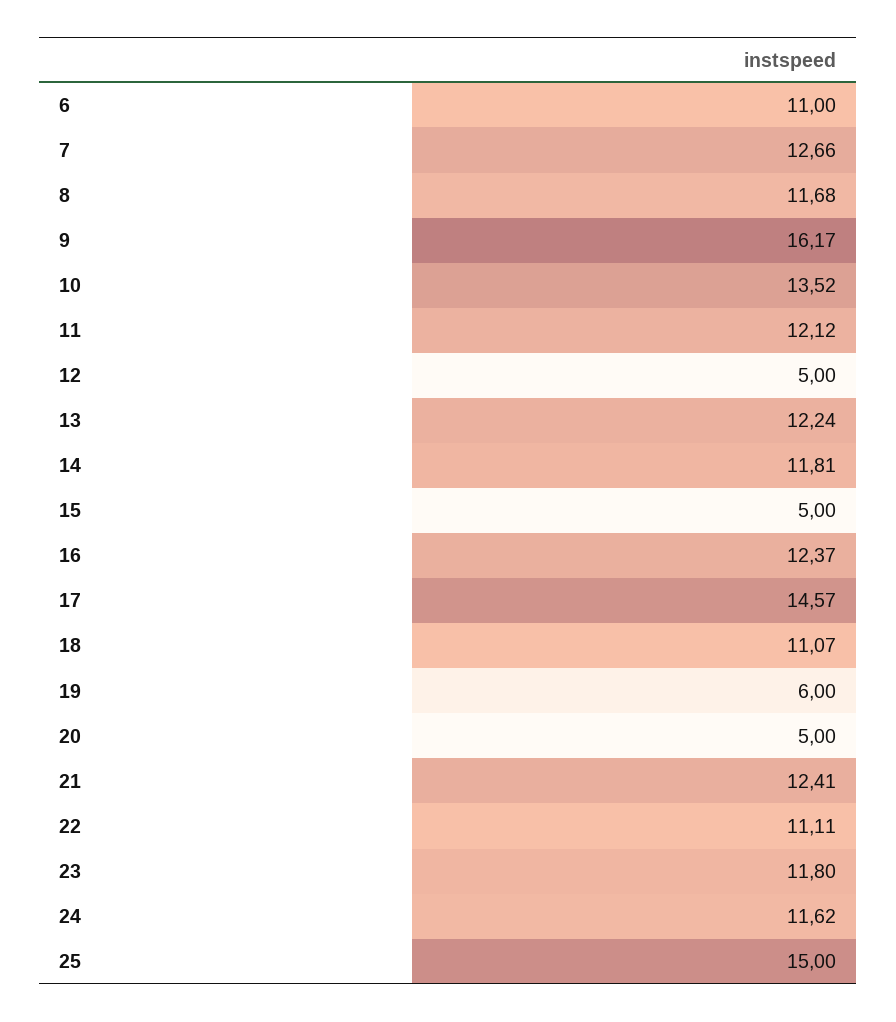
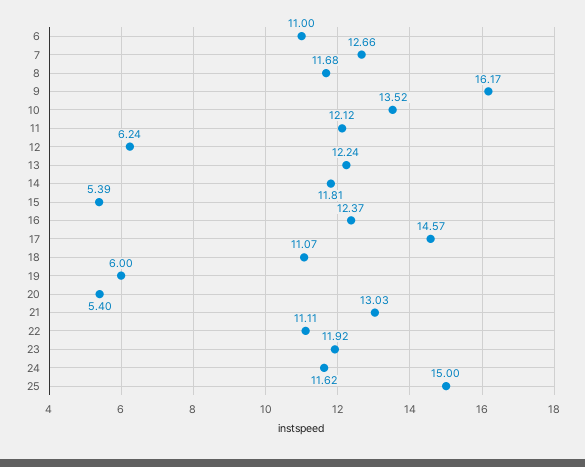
  {
    "6": 11,
    "7": 12.66,
    "8": 11.68,
    "9": 16.17,
    "10": 13.52,
    "11": 12.12,
-   "12": 5,
+   "12": 6.24,
    "13": 12.24,
    "14": 11.81,
-   "15": 5,
+   "15": 5.39,
    "16": 12.37,
    "17": 14.57,
    "18": 11.07,
    "19": 6,
-   "20": 5,
+   "20": 5.4,
-   "21": 12.41,
+   "21": 13.03,
    "22": 11.11,
-   "23": 11.8,
+   "23": 11.92,
    "24": 11.62,
    "25": 15
  }

